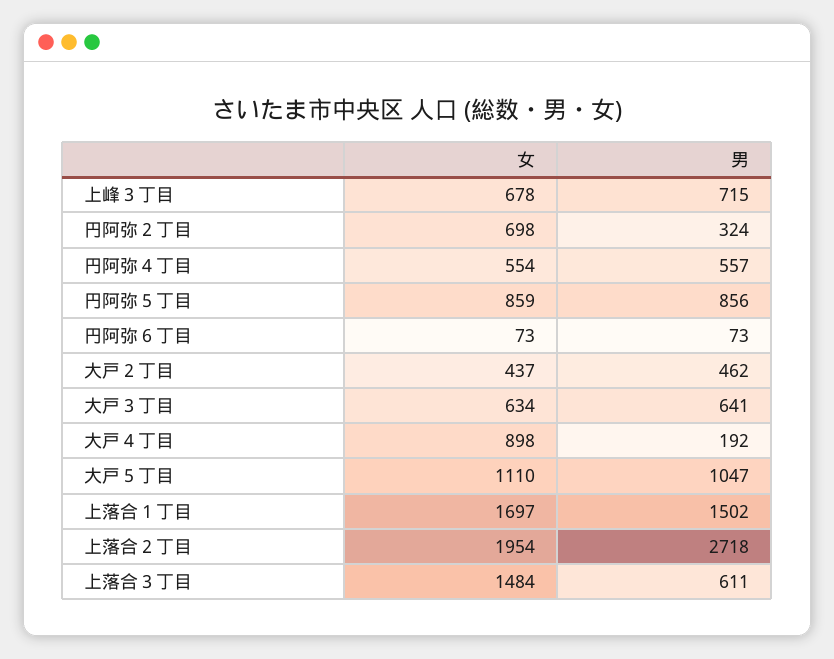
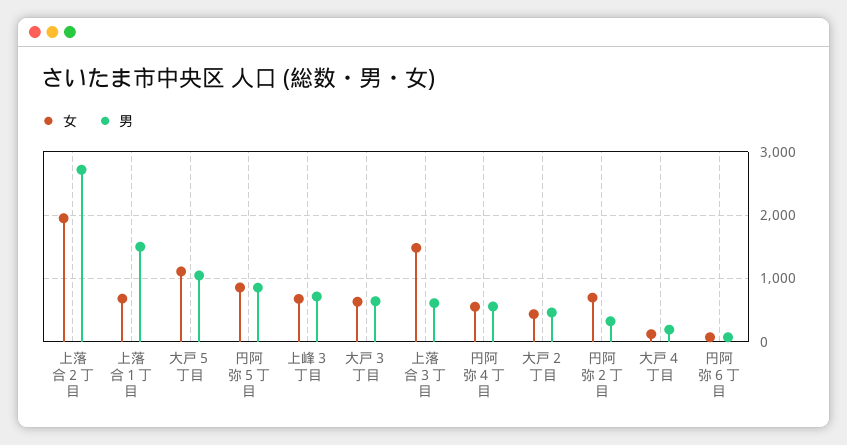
  {
    "女": {
      "上峰３丁目": 678,
      "円阿弥２丁目": 698,
      "円阿弥４丁目": 554,
      "円阿弥５丁目": 859,
      "円阿弥６丁目": 73,
      "大戸２丁目": 437,
      "大戸３丁目": 634,
-     "大戸４丁目": 898,
+     "大戸４丁目": 100,
      "大戸５丁目": 1110,
-     "上落合１丁目": 1697,
+     "上落合１丁目": 700,
      "上落合２丁目": 1954,
      "上落合３丁目": 1484
    },
    "男": {
      "上峰３丁目": 715,
      "円阿弥２丁目": 324,
      "円阿弥４丁目": 557,
      "円阿弥５丁目": 856,
      "円阿弥６丁目": 73,
      "大戸２丁目": 462,
      "大戸３丁目": 641,
      "大戸４丁目": 192,
      "大戸５丁目": 1047,
      "上落合１丁目": 1502,
      "上落合２丁目": 2718,
      "上落合３丁目": 611
    }
  }

